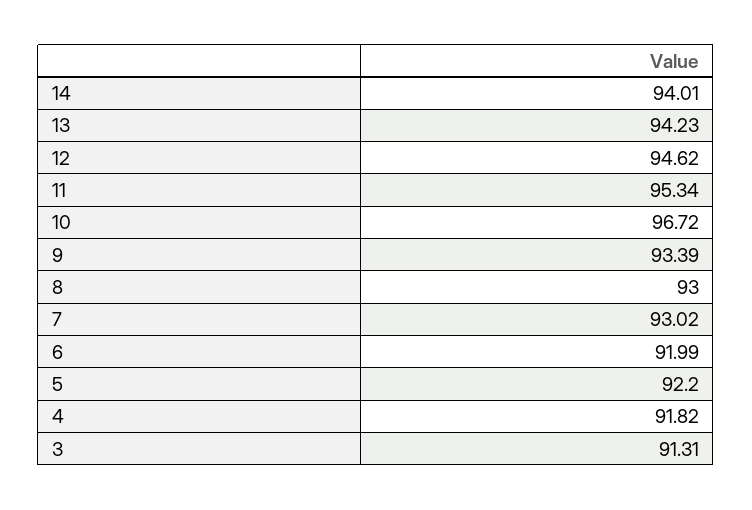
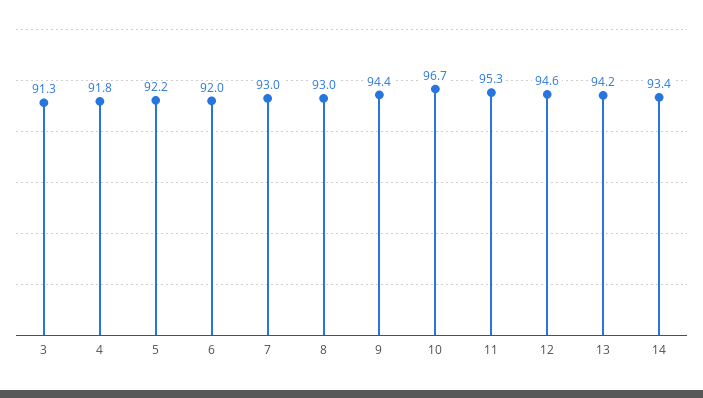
  {
-   "14": 94.01,
+   "14": 93.4,
    "13": 94.23,
    "12": 94.62,
    "11": 95.34,
    "10": 96.72,
-   "9": 93.39,
+   "9": 94.4,
    "8": 93,
    "7": 93.02,
    "6": 91.99,
    "5": 92.2,
    "4": 91.82,
    "3": 91.31
  }

